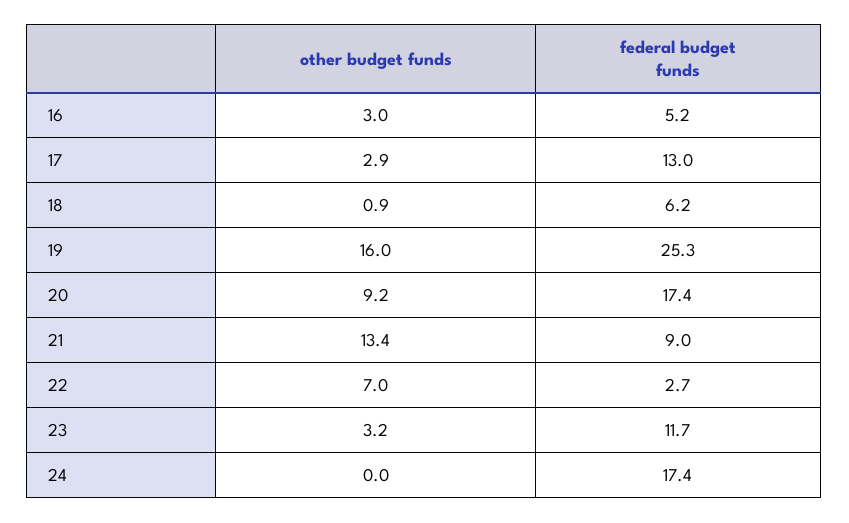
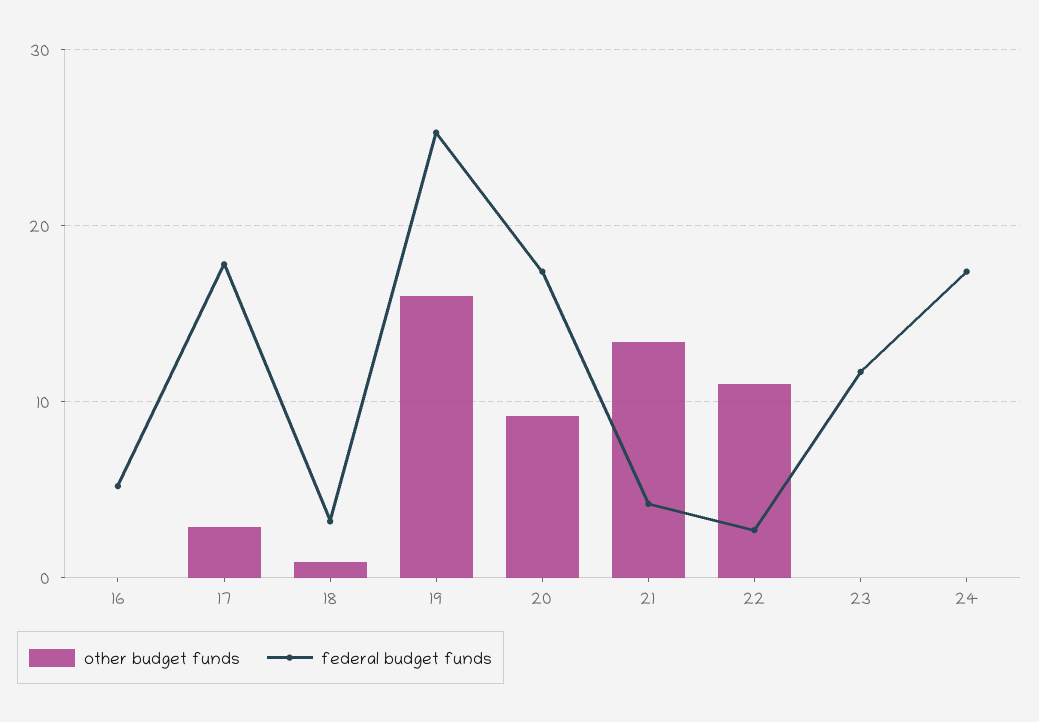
  {
    "other budget funds": {
-     "16": 3,
+     "16": 0,
      "17": 2.9,
      "18": 0.9,
      "19": 16,
      "20": 9.2,
      "21": 13.4,
-     "22": 7,
+     "22": 11,
-     "23": 3.2,
+     "23": 0,
      "24": 0
    },
    "federal budget funds": {
      "16": 5.2,
-     "17": 13,
+     "17": 18,
-     "18": 6.2,
+     "18": 3,
      "19": 25.3,
      "20": 17.4,
-     "21": 9,
+     "21": 4,
      "22": 2.7,
      "23": 11.7,
      "24": 17.4
    }
  }

